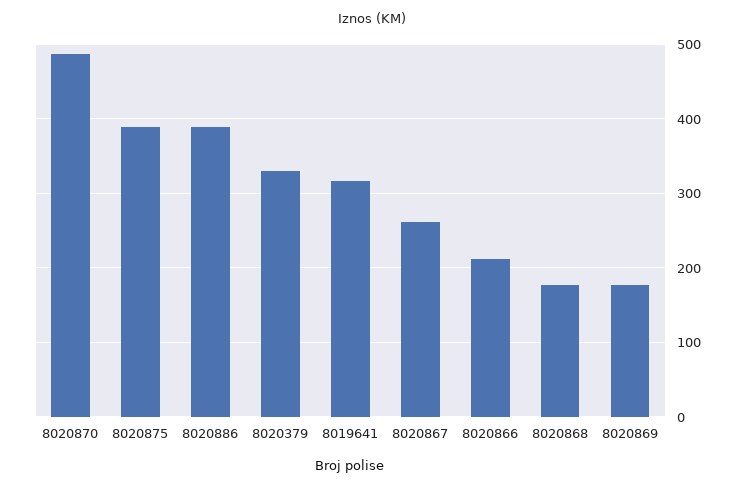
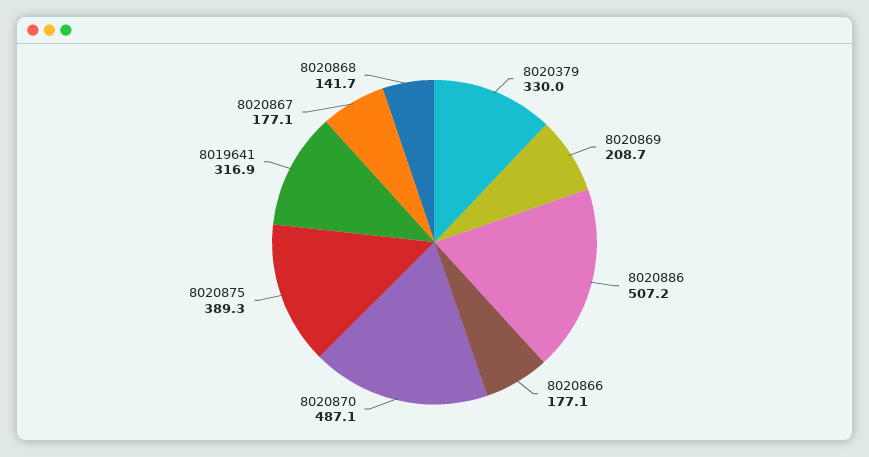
  {
    "8020870": 487.1,
    "8020875": 389.3,
-   "8020886": 390,
+   "8020886": 507.2,
    "8020379": 330,
    "8019641": 316.9,
-   "8020867": 260,
+   "8020867": 177.1,
-   "8020866": 210,
+   "8020866": 177.1,
-   "8020868": 180,
+   "8020868": 141.7,
-   "8020869": 180
+   "8020869": 208.7
  }

